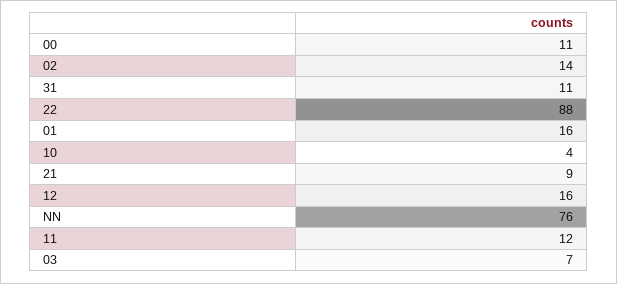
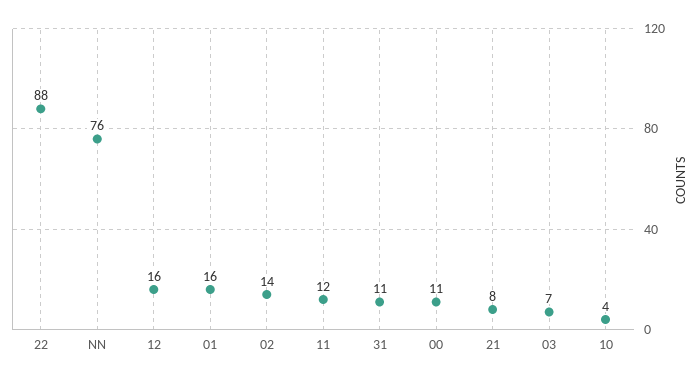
  {
    "00": 11,
    "02": 14,
    "31": 11,
    "22": 88,
    "01": 16,
    "10": 4,
-   "21": 9,
+   "21": 8,
    "12": 16,
    "NN": 76,
    "11": 12,
    "03": 7
  }

